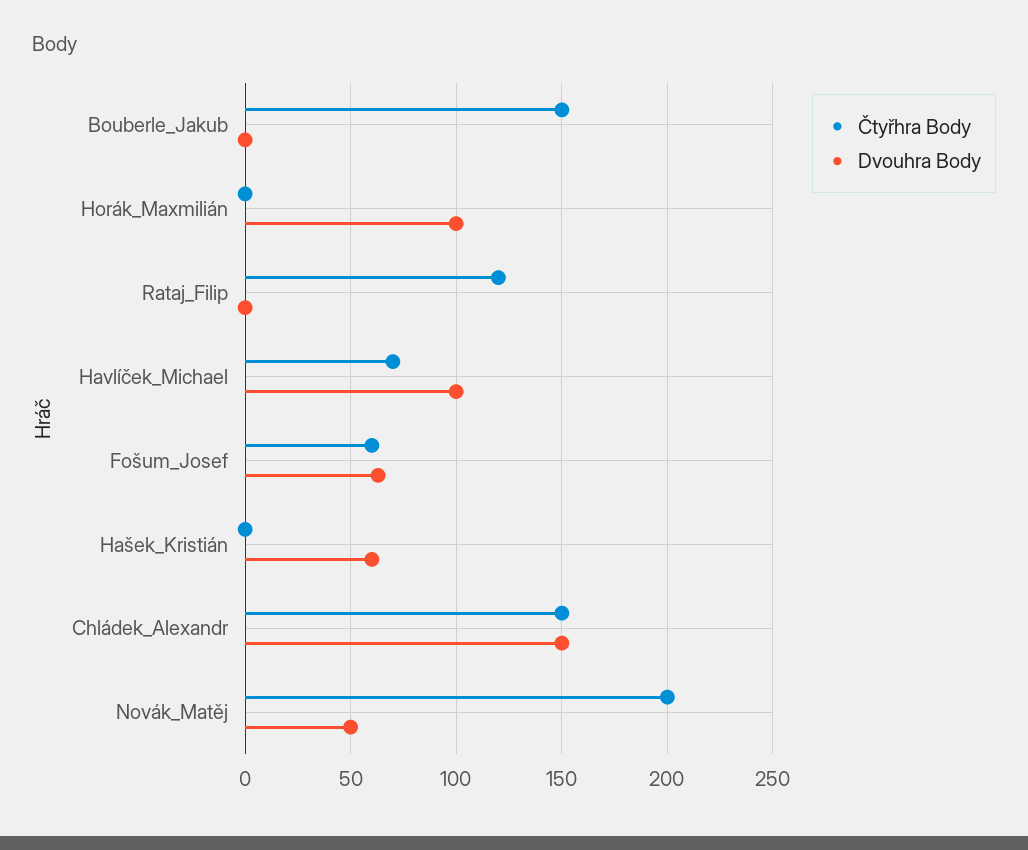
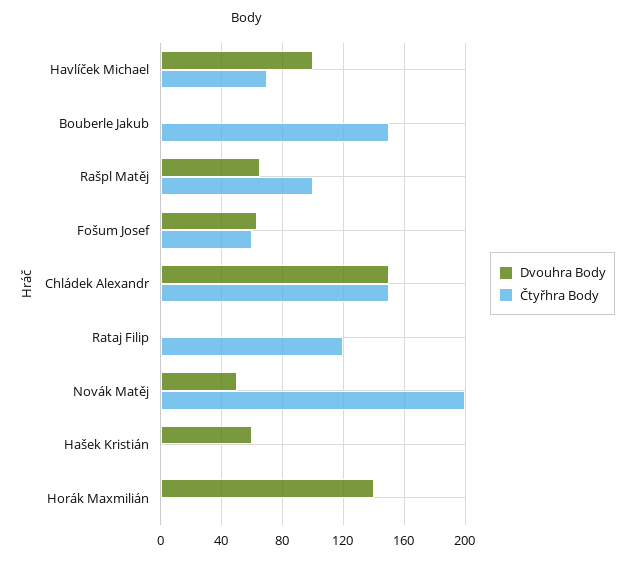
  {
    "Čtyřhra Body": {
      "Bouberle_Jakub": 150,
      "Horák_Maxmilián": 0,
      "Rataj_Filip": 120,
      "Havlíček_Michael": 70,
      "Fošum_Josef": 60,
      "Hašek_Kristián": 0,
      "Chládek_Alexandr": 150,
-     "Novák_Matěj": 200
+     "Novák_Matěj": 200,
+     "Rašpl Matěj": 100
    },
    "Dvouhra Body": {
      "Bouberle_Jakub": 0,
-     "Horák_Maxmilián": 100,
+     "Horák_Maxmilián": 140,
      "Rataj_Filip": 0,
      "Havlíček_Michael": 100,
      "Fošum_Josef": 65,
      "Hašek_Kristián": 60,
      "Chládek_Alexandr": 150,
-     "Novák_Matěj": 50
+     "Novák_Matěj": 50,
+     "Rašpl Matěj": 65
    }
  }

